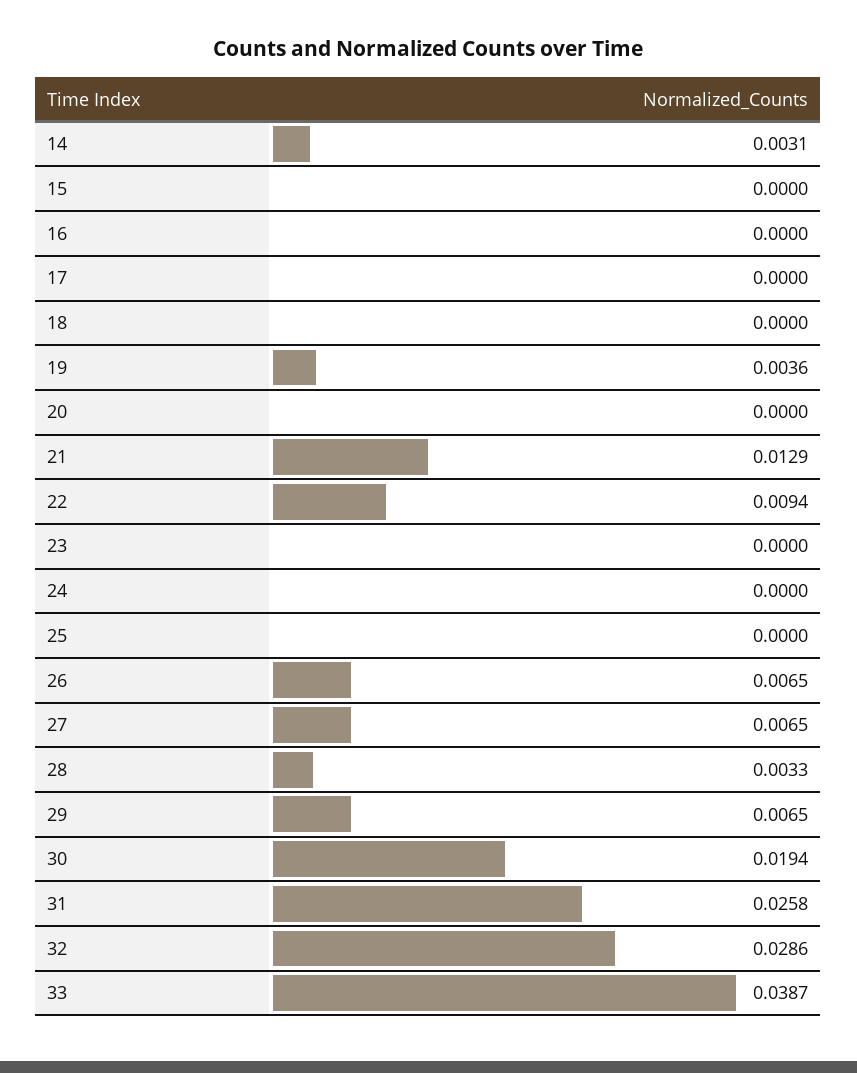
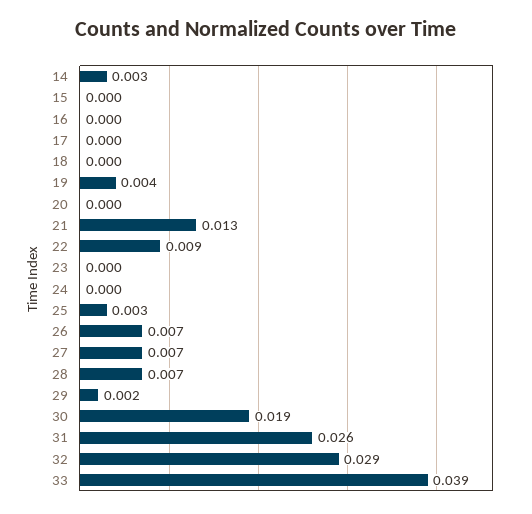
  {
    "14": 0.0031,
    "15": 0,
    "16": 0,
    "17": 0,
    "18": 0,
    "19": 0.0036,
    "20": 0,
    "21": 0.0129,
    "22": 0.0094,
    "23": 0,
    "24": 0,
-   "25": 0,
+   "25": 0.003,
    "26": 0.0065,
    "27": 0.0065,
-   "28": 0.0033,
+   "28": 0.007,
-   "29": 0.0065,
+   "29": 0.002,
    "30": 0.0194,
    "31": 0.0258,
    "32": 0.0286,
    "33": 0.0387
  }

